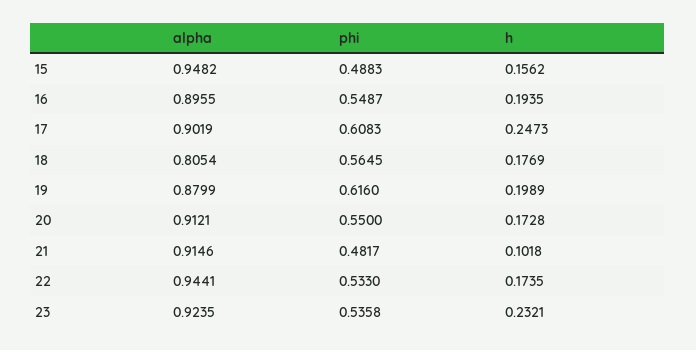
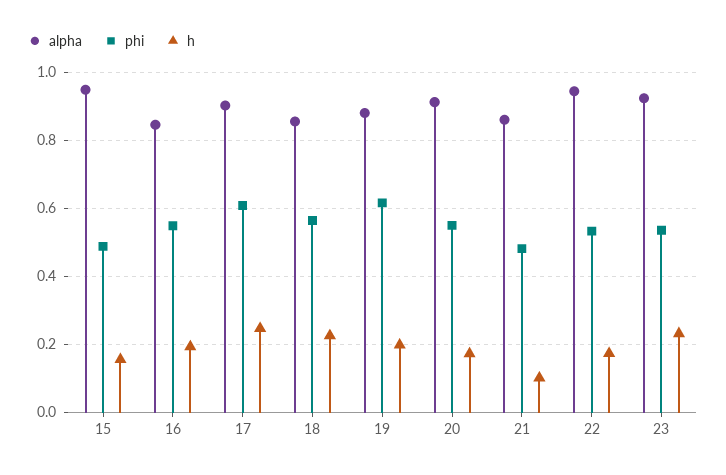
  {
    "alpha": {
      "15": 0.9482,
-     "16": 0.8955,
+     "16": 0.84,
      "17": 0.9019,
-     "18": 0.8054,
+     "18": 0.86,
      "19": 0.8799,
      "20": 0.9121,
-     "21": 0.9146,
+     "21": 0.86,
      "22": 0.9441,
      "23": 0.9235
    },
    "phi": {
      "15": 0.4883,
      "16": 0.5487,
      "17": 0.6083,
      "18": 0.5645,
      "19": 0.616,
      "20": 0.55,
      "21": 0.4817,
      "22": 0.533,
      "23": 0.5358
    },
    "h": {
      "15": 0.1562,
      "16": 0.1935,
      "17": 0.2473,
-     "18": 0.1769,
+     "18": 0.22,
      "19": 0.1989,
      "20": 0.1728,
      "21": 0.1018,
      "22": 0.1735,
      "23": 0.2321
    }
  }

